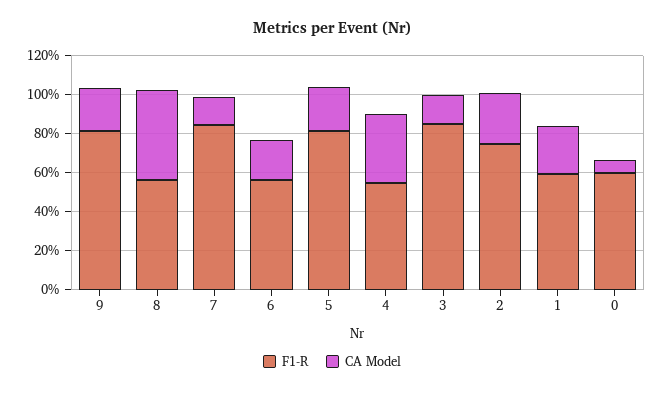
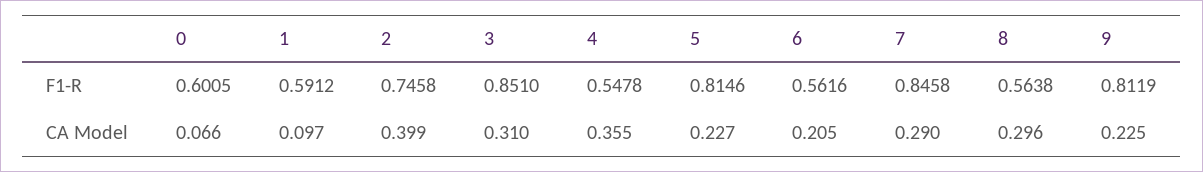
  {
    "F1-R": {
      "9": 0.8119,
      "8": 0.5638,
      "7": 0.8458,
      "6": 0.5616,
      "5": 0.8146,
      "4": 0.5478,
      "3": 0.851,
      "2": 0.7458,
      "1": 0.5912,
      "0": 0.6005
    },
    "CA Model": {
      "9": 0.225,
-     "8": 0.45,
+     "8": 0.296,
-     "7": 0.15,
+     "7": 0.29,
      "6": 0.205,
      "5": 0.227,
      "4": 0.355,
-     "3": 0.15,
+     "3": 0.31,
-     "2": 0.25,
+     "2": 0.399,
-     "1": 0.25,
+     "1": 0.097,
      "0": 0.066
    }
  }

